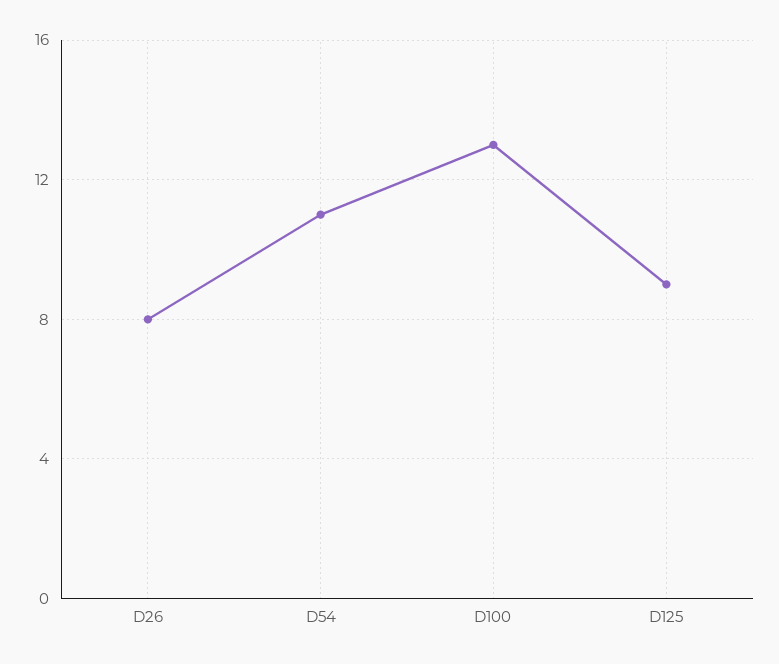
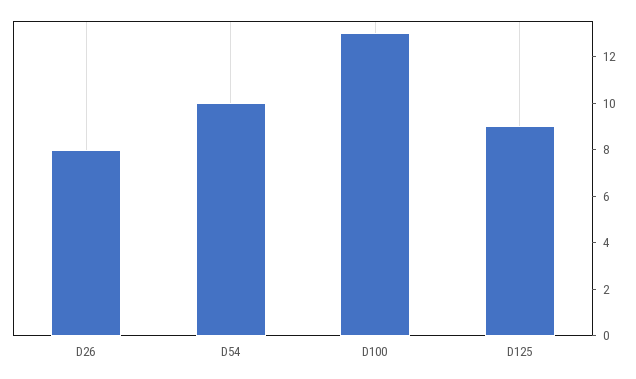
  {
    "D26": 8,
-   "D54": 11,
+   "D54": 10,
    "D100": 13,
    "D125": 9
  }

